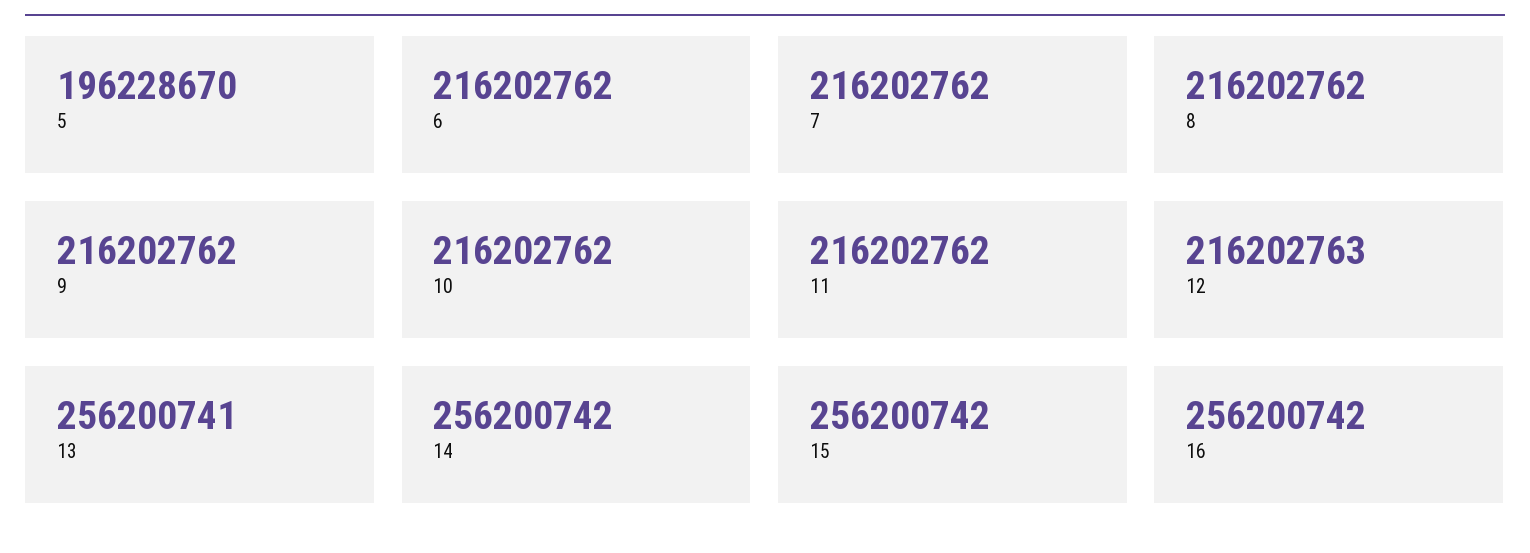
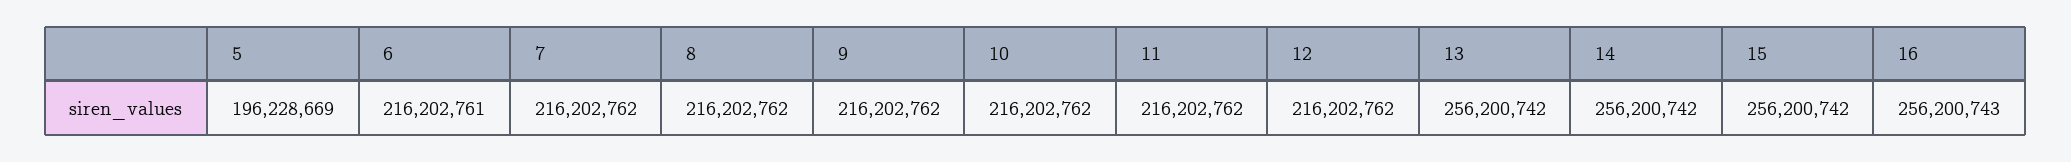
  {
-   "5": 196228670,
+   "5": 196228669,
-   "6": 216202762,
+   "6": 216202761,
    "7": 216202762,
    "8": 216202762,
    "9": 216202762,
    "10": 216202762,
    "11": 216202762,
-   "12": 216202763,
+   "12": 216202762,
-   "13": 256200741,
+   "13": 256200742,
    "14": 256200742,
    "15": 256200742,
-   "16": 256200742
+   "16": 256200743
  }

